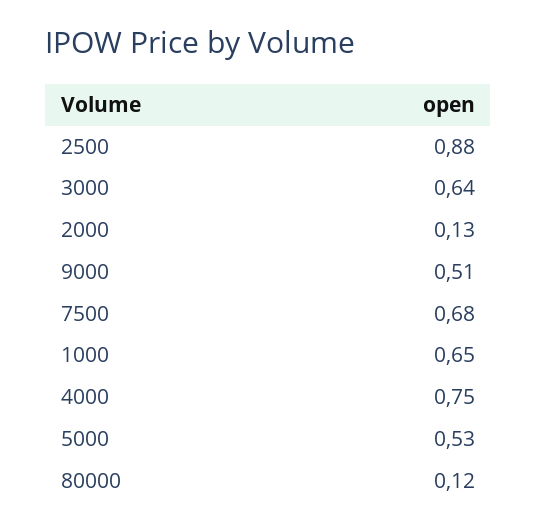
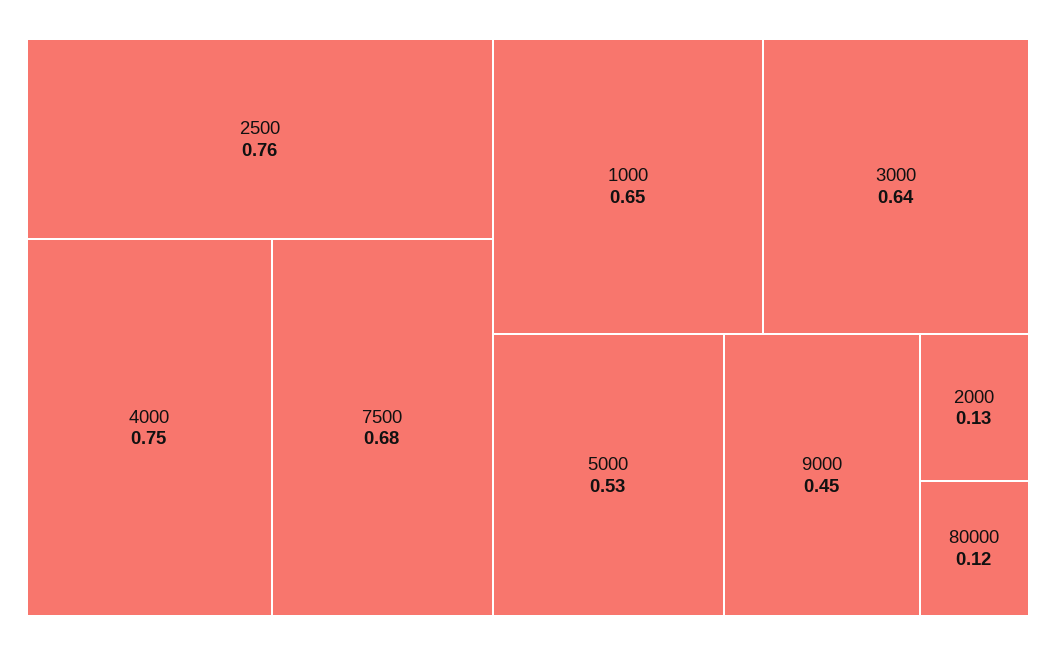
  {
-   "2500": 0.88,
+   "2500": 0.76,
    "3000": 0.64,
    "2000": 0.13,
-   "9000": 0.51,
+   "9000": 0.45,
    "7500": 0.68,
    "1000": 0.65,
    "4000": 0.75,
    "5000": 0.53,
    "80000": 0.12
  }

